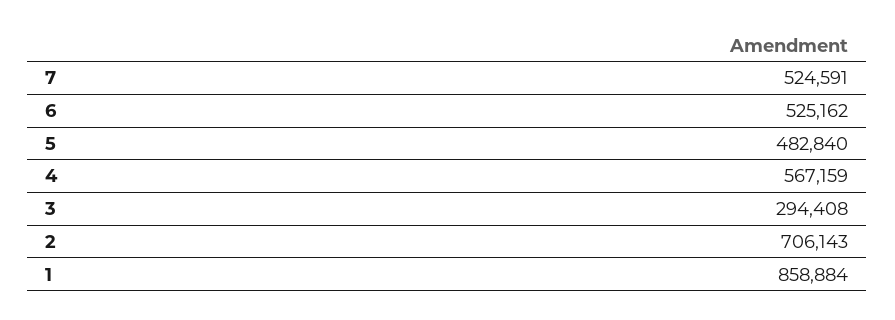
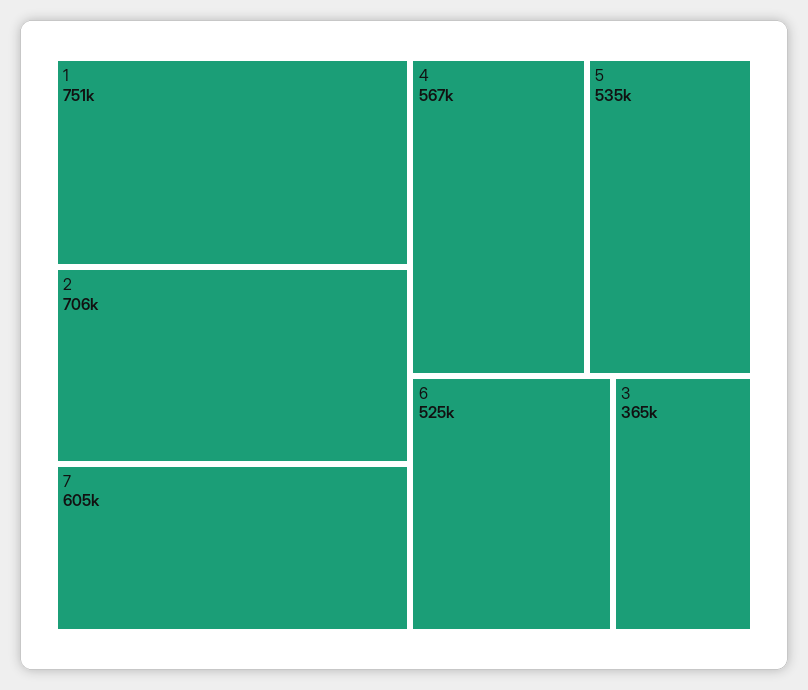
  {
-   "7": 524591,
+   "7": 605000,
    "6": 525162,
-   "5": 482840,
+   "5": 535000,
    "4": 567159,
-   "3": 294408,
+   "3": 365000,
    "2": 706143,
-   "1": 858884
+   "1": 751000
  }

